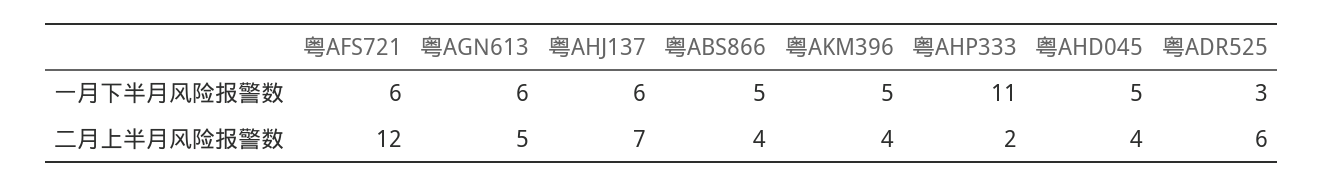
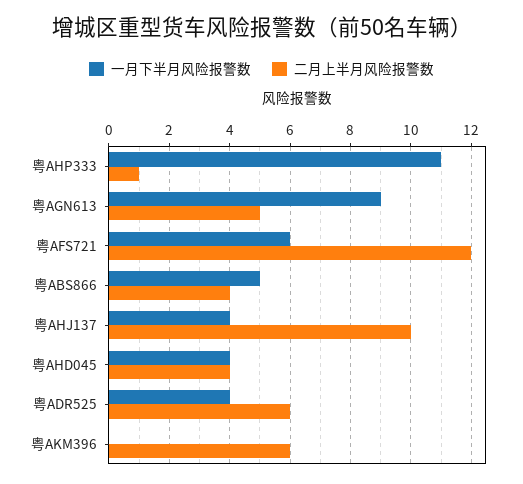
  {
    "一月下半月风险报警数": {
      "粤AFS721": 6,
-     "粤AGN613": 6,
+     "粤AGN613": 9,
-     "粤AHJ137": 6,
+     "粤AHJ137": 4,
      "粤ABS866": 5,
-     "粤AKM396": 5,
+     "粤AKM396": 0,
      "粤AHP333": 11,
-     "粤AHD045": 5,
+     "粤AHD045": 4,
-     "粤ADR525": 3
+     "粤ADR525": 4
    },
    "二月上半月风险报警数": {
      "粤AFS721": 12,
      "粤AGN613": 5,
-     "粤AHJ137": 7,
+     "粤AHJ137": 10,
      "粤ABS866": 4,
-     "粤AKM396": 4,
+     "粤AKM396": 6,
-     "粤AHP333": 2,
+     "粤AHP333": 1,
      "粤AHD045": 4,
      "粤ADR525": 6
    }
  }

